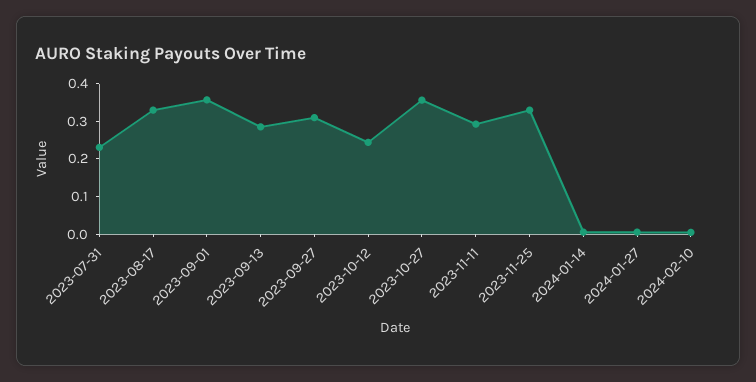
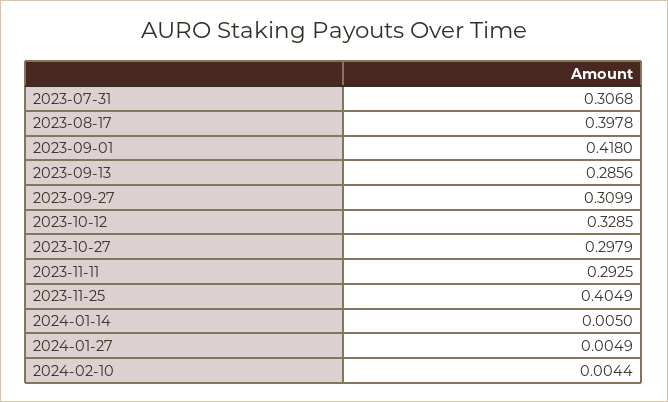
  {
-   "2023-07-31": 0.225,
+   "2023-07-31": 0.3068,
-   "2023-08-17": 0.325,
+   "2023-08-17": 0.3978,
-   "2023-09-01": 0.35,
+   "2023-09-01": 0.418,
    "2023-09-13": 0.2856,
    "2023-09-27": 0.3099,
-   "2023-10-12": 0.25,
+   "2023-10-12": 0.3285,
-   "2023-10-27": 0.35,
+   "2023-10-27": 0.2979,
    "2023-11-11": 0.2925,
-   "2023-11-25": 0.325,
+   "2023-11-25": 0.4049,
    "2024-01-14": 0.005,
    "2024-01-27": 0.0049,
    "2024-02-10": 0.0044
  }

